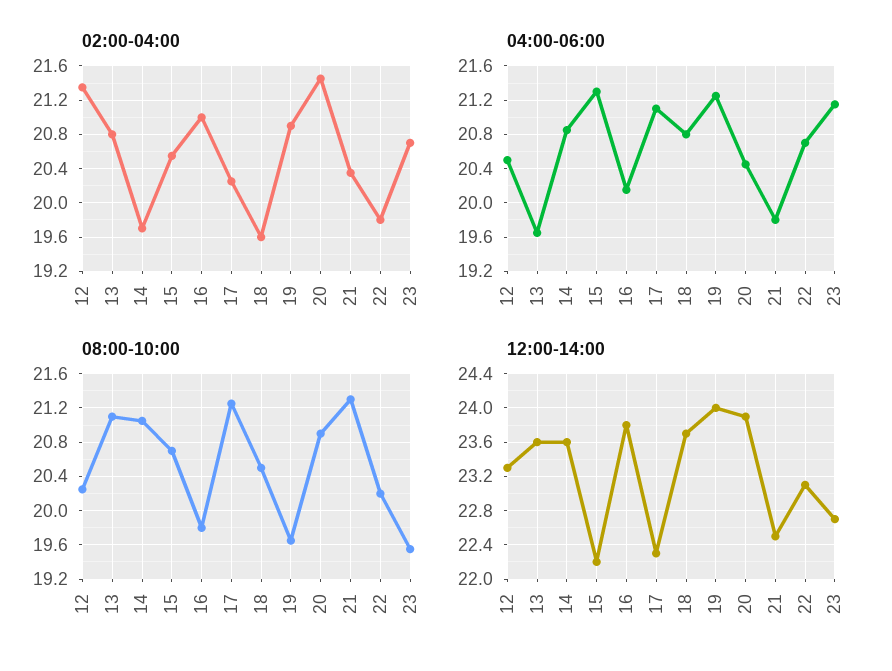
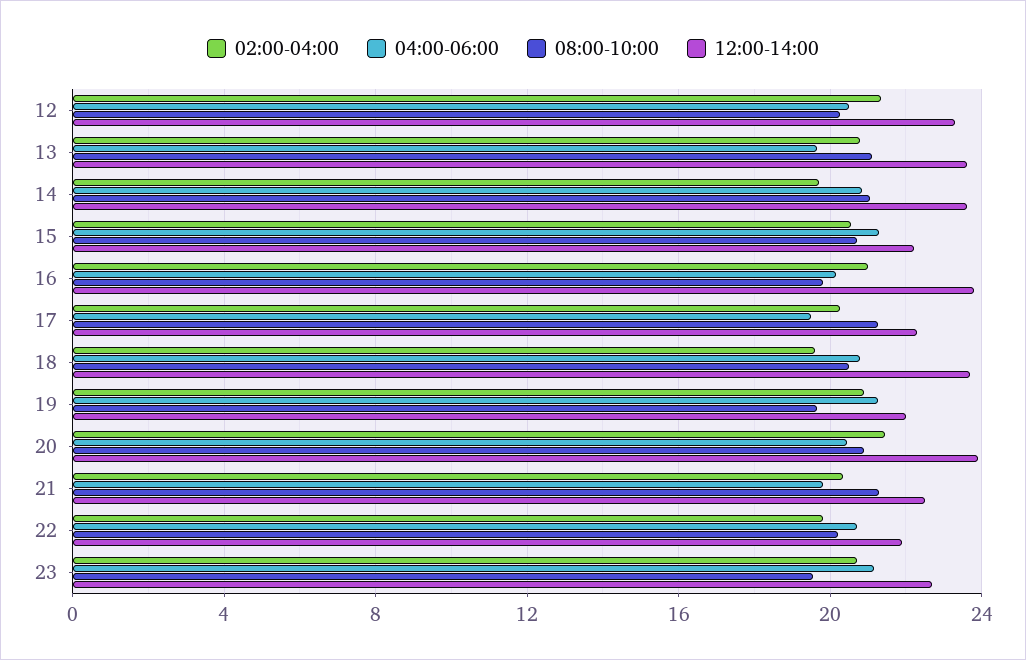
  {
    "02:00-04:00": {
      "12": 21.4,
      "13": 20.8,
      "14": 19.7,
      "15": 20.6,
      "16": 21,
      "17": 20.3,
      "18": 19.6,
      "19": 20.9,
      "20": 21.5,
      "21": 20.4,
      "22": 19.8,
      "23": 20.7
    },
    "04:00-06:00": {
      "12": 20.5,
      "13": 19.7,
      "14": 20.9,
      "15": 21.3,
      "16": 20.2,
-     "17": 21.1,
+     "17": 19.5,
      "18": 20.8,
      "19": 21.3,
      "20": 20.5,
      "21": 19.8,
      "22": 20.7,
      "23": 21.2
    },
    "08:00-10:00": {
      "12": 20.3,
      "13": 21.1,
      "14": 21.1,
      "15": 20.7,
      "16": 19.8,
      "17": 21.3,
      "18": 20.5,
      "19": 19.7,
      "20": 20.9,
      "21": 21.3,
      "22": 20.2,
      "23": 19.6
    },
    "12:00-14:00": {
      "12": 23.3,
      "13": 23.6,
      "14": 23.6,
      "15": 22.2,
      "16": 23.8,
      "17": 22.3,
      "18": 23.7,
-     "19": 24,
+     "19": 22,
      "20": 23.9,
      "21": 22.5,
-     "22": 23.1,
+     "22": 22,
      "23": 22.7
    }
  }

